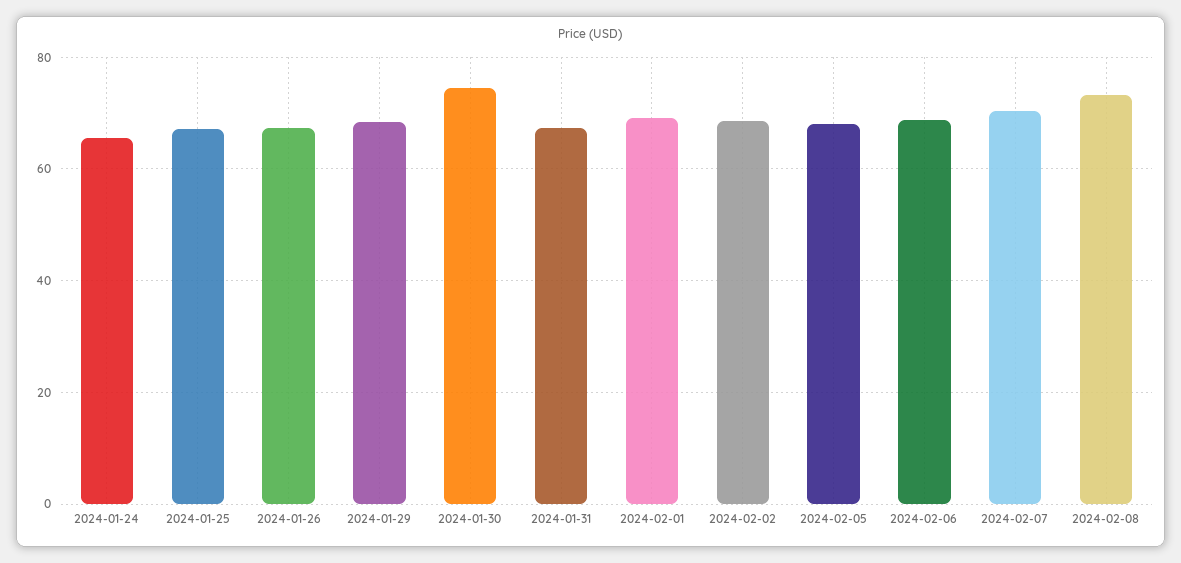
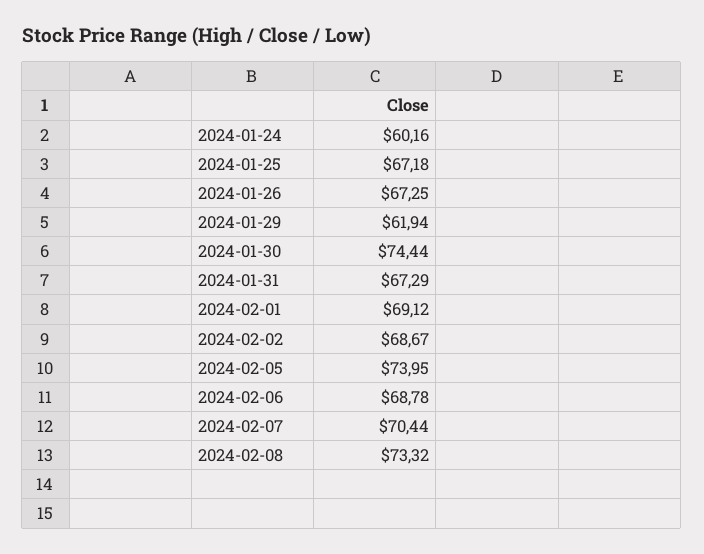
  {
-   "2024-01-24": 66,
+   "2024-01-24": 60.16,
    "2024-01-25": 67.18,
    "2024-01-26": 67.25,
-   "2024-01-29": 68,
+   "2024-01-29": 61.94,
    "2024-01-30": 74.44,
    "2024-01-31": 67.29,
    "2024-02-01": 69.12,
    "2024-02-02": 68.67,
-   "2024-02-05": 68,
+   "2024-02-05": 73.95,
    "2024-02-06": 68.78,
    "2024-02-07": 70.44,
    "2024-02-08": 73.32
  }

